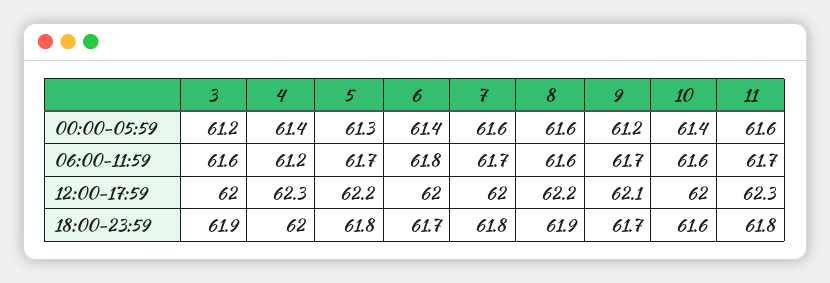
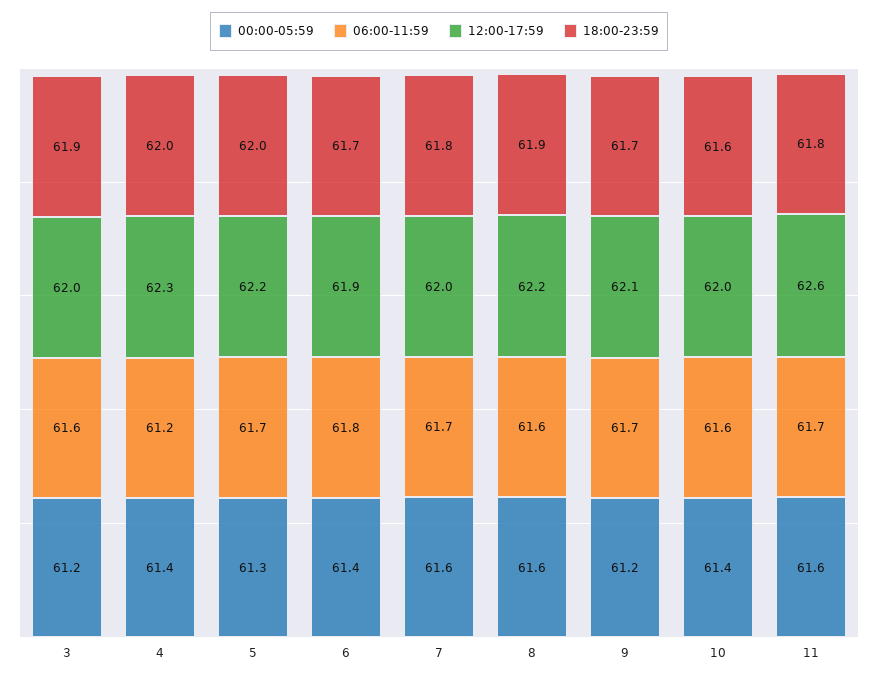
  {
    "00:00-05:59": {
      "3": 61.2,
      "4": 61.4,
      "5": 61.3,
      "6": 61.4,
      "7": 61.6,
      "8": 61.6,
      "9": 61.2,
      "10": 61.4,
      "11": 61.6
    },
    "06:00-11:59": {
      "3": 61.6,
      "4": 61.2,
      "5": 61.7,
      "6": 61.8,
      "7": 61.7,
      "8": 61.6,
      "9": 61.7,
      "10": 61.6,
      "11": 61.7
    },
    "12:00-17:59": {
      "3": 62,
      "4": 62.3,
      "5": 62.2,
-     "6": 62,
+     "6": 61.9,
      "7": 62,
      "8": 62.2,
      "9": 62.1,
      "10": 62,
-     "11": 62.3
+     "11": 62.6
    },
    "18:00-23:59": {
      "3": 61.9,
      "4": 62,
-     "5": 61.8,
+     "5": 62,
      "6": 61.7,
      "7": 61.8,
      "8": 61.9,
      "9": 61.7,
      "10": 61.6,
      "11": 61.8
    }
  }

